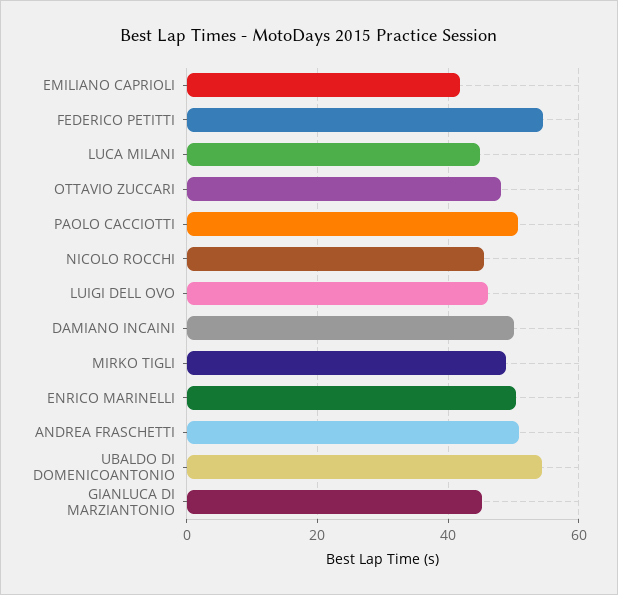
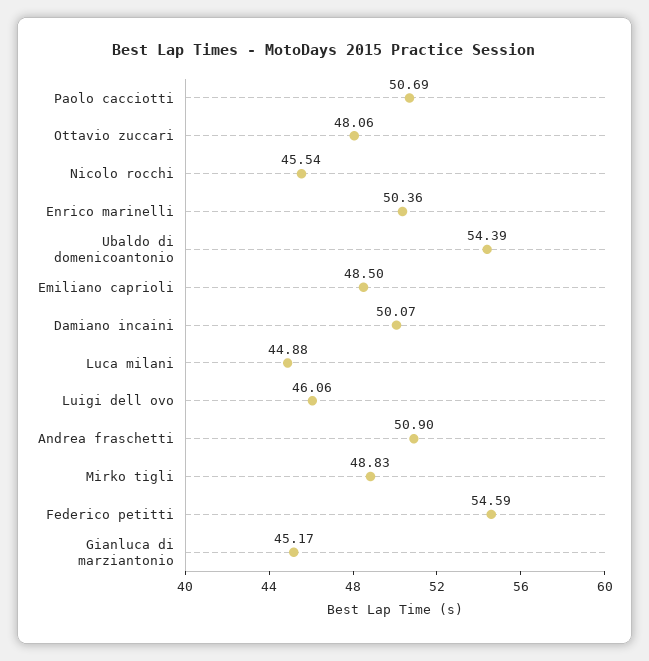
  {
-   "EMILIANO CAPRIOLI": 42,
+   "EMILIANO CAPRIOLI": 48.5,
    "FEDERICO PETITTI": 54.59,
    "LUCA MILANI": 44.88,
    "OTTAVIO ZUCCARI": 48.06,
    "PAOLO CACCIOTTI": 50.69,
    "NICOLO ROCCHI": 45.54,
    "LUIGI DELL OVO": 46.06,
    "DAMIANO INCAINI": 50.07,
    "MIRKO TIGLI": 48.83,
    "ENRICO MARINELLI": 50.36,
    "ANDREA FRASCHETTI": 50.9,
    "UBALDO DI DOMENICOANTONIO": 54.39,
    "GIANLUCA DI MARZIANTONIO": 45.17
  }

